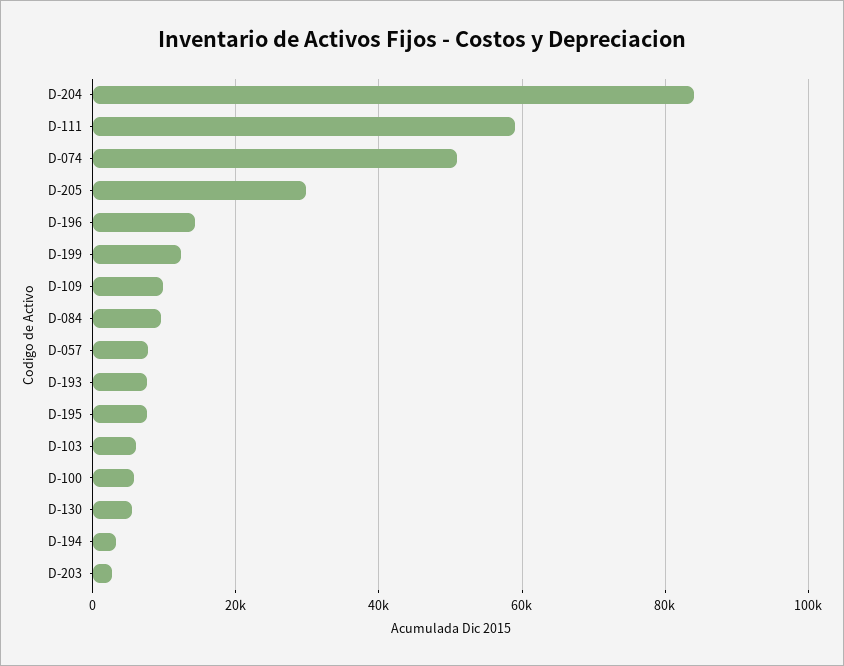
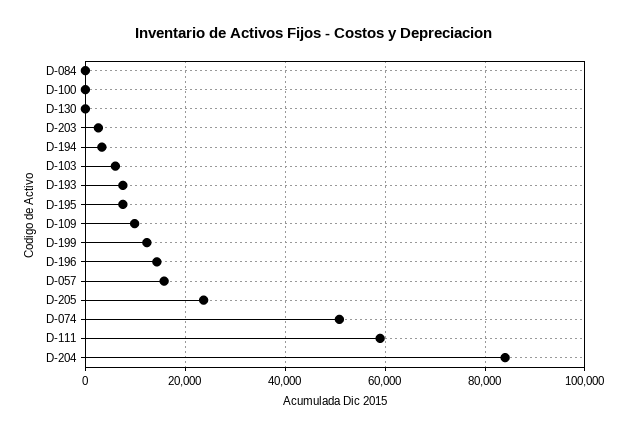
  {
    "D-204": 84000,
    "D-111": 58000,
    "D-074": 50000,
-   "D-205": 30000,
+   "D-205": 24000,
    "D-196": 14000,
    "D-199": 12000,
    "D-109": 10000,
-   "D-084": 10000,
+   "D-084": 0,
-   "D-057": 8000,
+   "D-057": 16000,
    "D-193": 8000,
    "D-195": 8000,
    "D-103": 6000,
-   "D-100": 6000,
+   "D-100": 0,
-   "D-130": 6000,
+   "D-130": 0,
    "D-194": 4000,
    "D-203": 2000
  }

